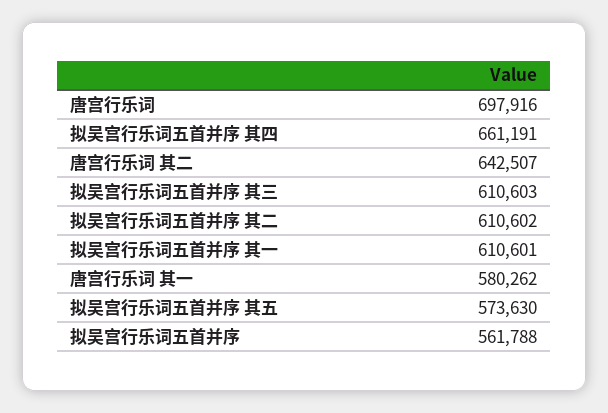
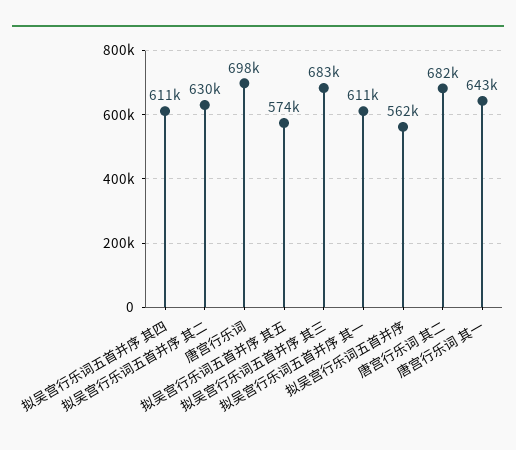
  {
    "唐宫行乐词": 697916,
-   "拟吴宫行乐词五首并序 其四": 661191,
+   "拟吴宫行乐词五首并序 其四": 611000,
-   "唐宫行乐词 其二": 642507,
+   "唐宫行乐词 其二": 682000,
-   "拟吴宫行乐词五首并序 其三": 610603,
+   "拟吴宫行乐词五首并序 其三": 683000,
-   "拟吴宫行乐词五首并序 其二": 610602,
+   "拟吴宫行乐词五首并序 其二": 630000,
    "拟吴宫行乐词五首并序 其一": 610601,
-   "唐宫行乐词 其一": 580262,
+   "唐宫行乐词 其一": 643000,
    "拟吴宫行乐词五首并序 其五": 573630,
    "拟吴宫行乐词五首并序": 561788
  }

